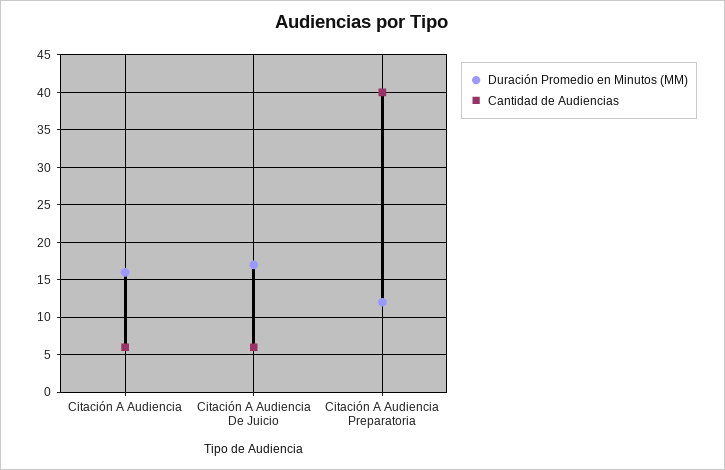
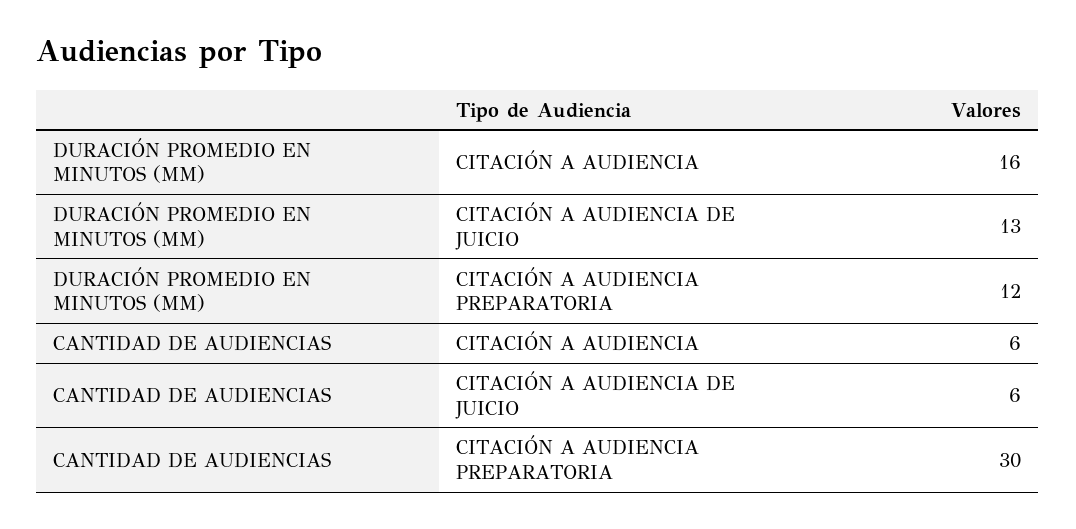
  {
    "Duración Promedio en Minutos (MM)": {
      "Citación A Audiencia": 16,
-     "Citación A Audiencia De Juicio": 17,
+     "Citación A Audiencia De Juicio": 13,
      "Citación A Audiencia Preparatoria": 12
    },
    "Cantidad de Audiencias": {
      "Citación A Audiencia": 6,
      "Citación A Audiencia De Juicio": 6,
-     "Citación A Audiencia Preparatoria": 40
+     "Citación A Audiencia Preparatoria": 30
    }
  }

